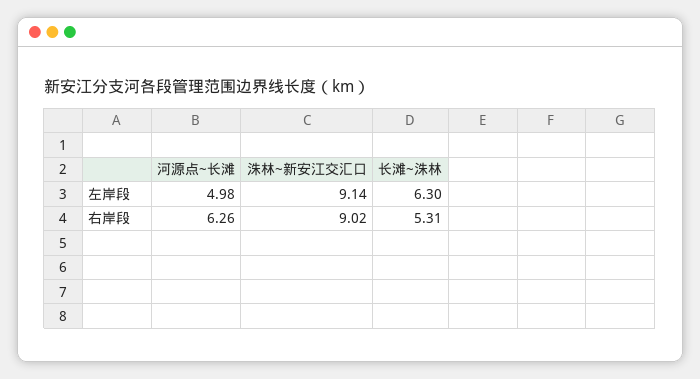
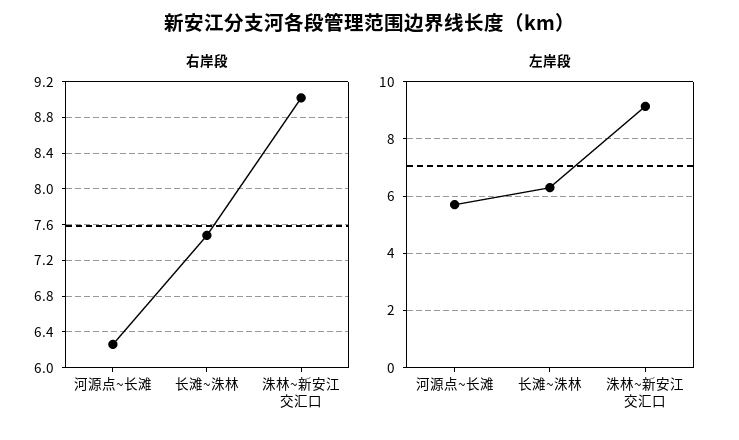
  {
    "左岸段": {
-     "河源点~长滩": 4.98,
+     "河源点~长滩": 5.75,
      "洙林~新安江交汇口": 9.14,
      "长滩~洙林": 6.3
    },
    "右岸段": {
      "河源点~长滩": 6.26,
      "洙林~新安江交汇口": 9.02,
-     "长滩~洙林": 5.31
+     "长滩~洙林": 7.5
    }
  }

